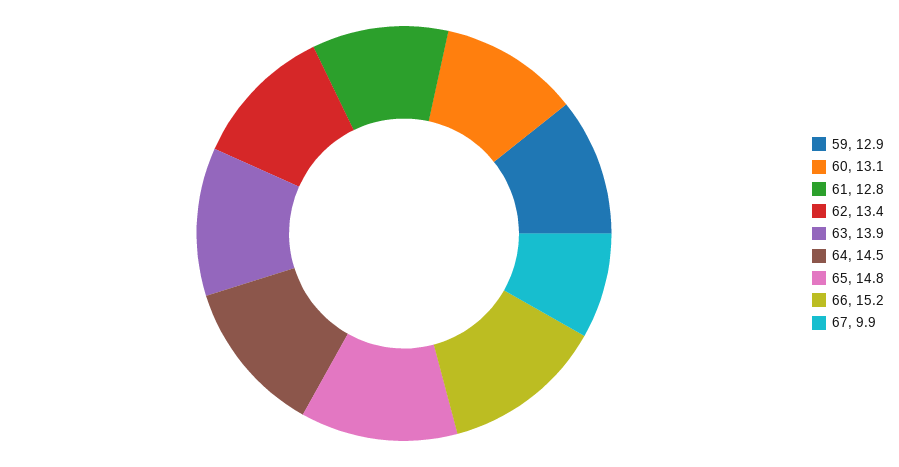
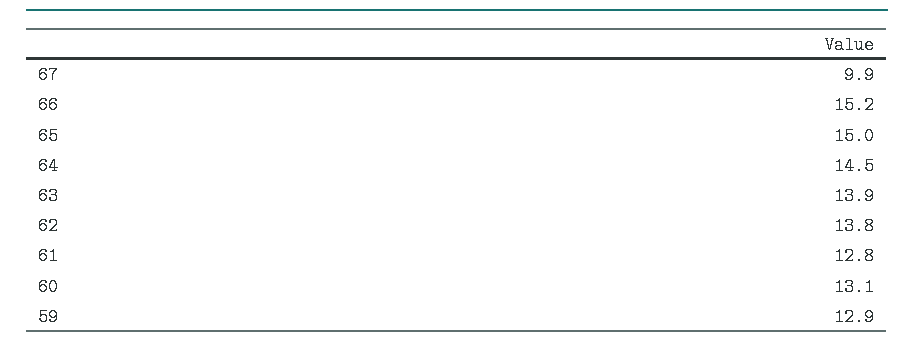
  {
    "59": 12.9,
    "60": 13.1,
    "61": 12.8,
-   "62": 13.4,
+   "62": 13.8,
    "63": 13.9,
    "64": 14.5,
-   "65": 14.8,
+   "65": 15,
    "66": 15.2,
    "67": 9.9
  }

